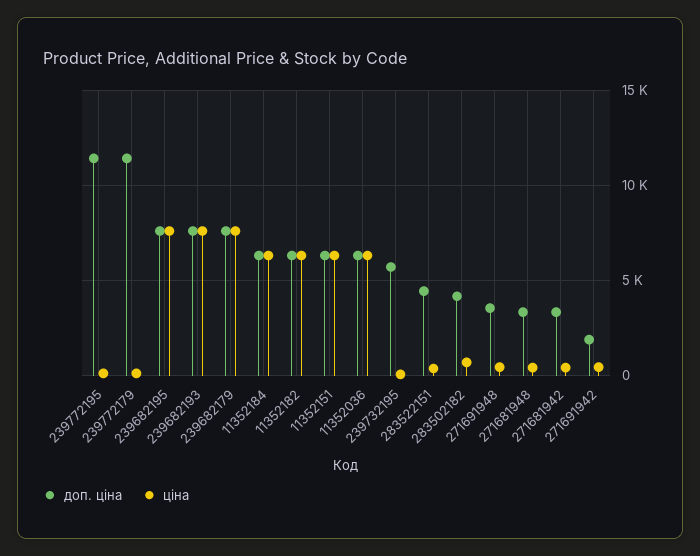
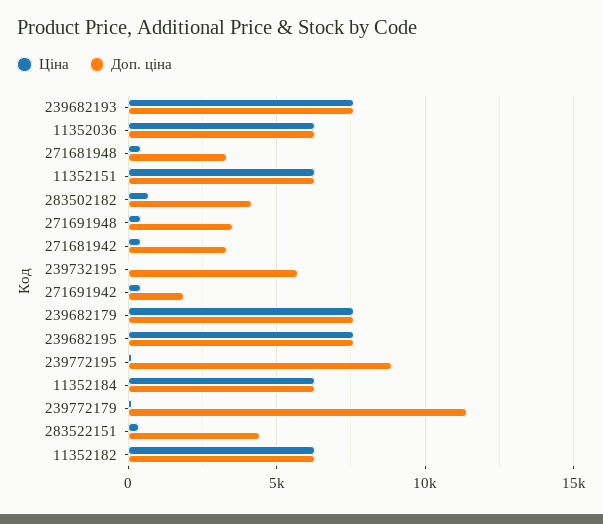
  {
    "доп. ціна": {
-     "239772195": 11500,
+     "239772195": 9000,
      "239772179": 11500,
      "239682195": 7500,
      "239682193": 7500,
      "239682179": 7500,
      "11352184": 6500,
      "11352182": 6500,
      "11352151": 6500,
      "11352036": 6500,
      "239732195": 5500,
      "283522151": 4500,
      "283502182": 4000,
      "271691948": 3500,
      "271681948": 3500,
      "271681942": 3500,
      "271691942": 2000
    },
    "ціна": {
      "239772195": 0,
      "239772179": 0,
      "239682195": 7500,
      "239682193": 7500,
      "239682179": 7500,
      "11352184": 6500,
      "11352182": 6500,
      "11352151": 6500,
      "11352036": 6500,
      "239732195": 0,
      "283522151": 500,
      "283502182": 500,
      "271691948": 500,
      "271681948": 500,
      "271681942": 500,
      "271691942": 500
    }
  }

